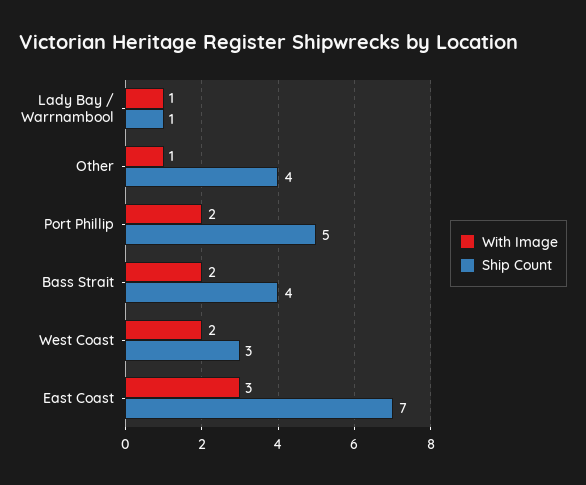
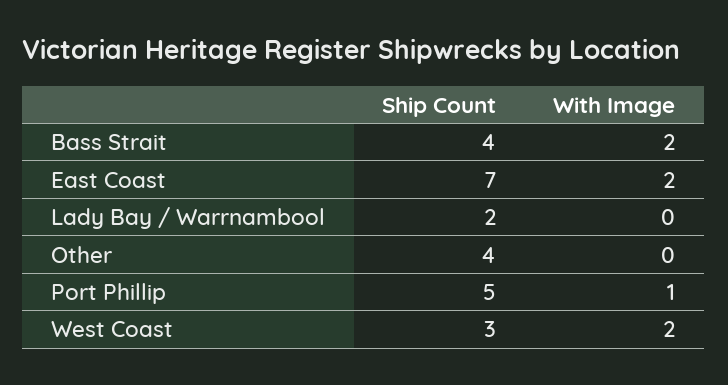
  {
    "With Image": {
-     "Lady Bay / Warrnambool": 1,
+     "Lady Bay / Warrnambool": 0,
-     "Other": 1,
+     "Other": 0,
-     "Port Phillip": 2,
+     "Port Phillip": 1,
      "Bass Strait": 2,
      "West Coast": 2,
-     "East Coast": 3
+     "East Coast": 2
    },
    "Ship Count": {
-     "Lady Bay / Warrnambool": 1,
+     "Lady Bay / Warrnambool": 2,
      "Other": 4,
      "Port Phillip": 5,
      "Bass Strait": 4,
      "West Coast": 3,
      "East Coast": 7
    }
  }

